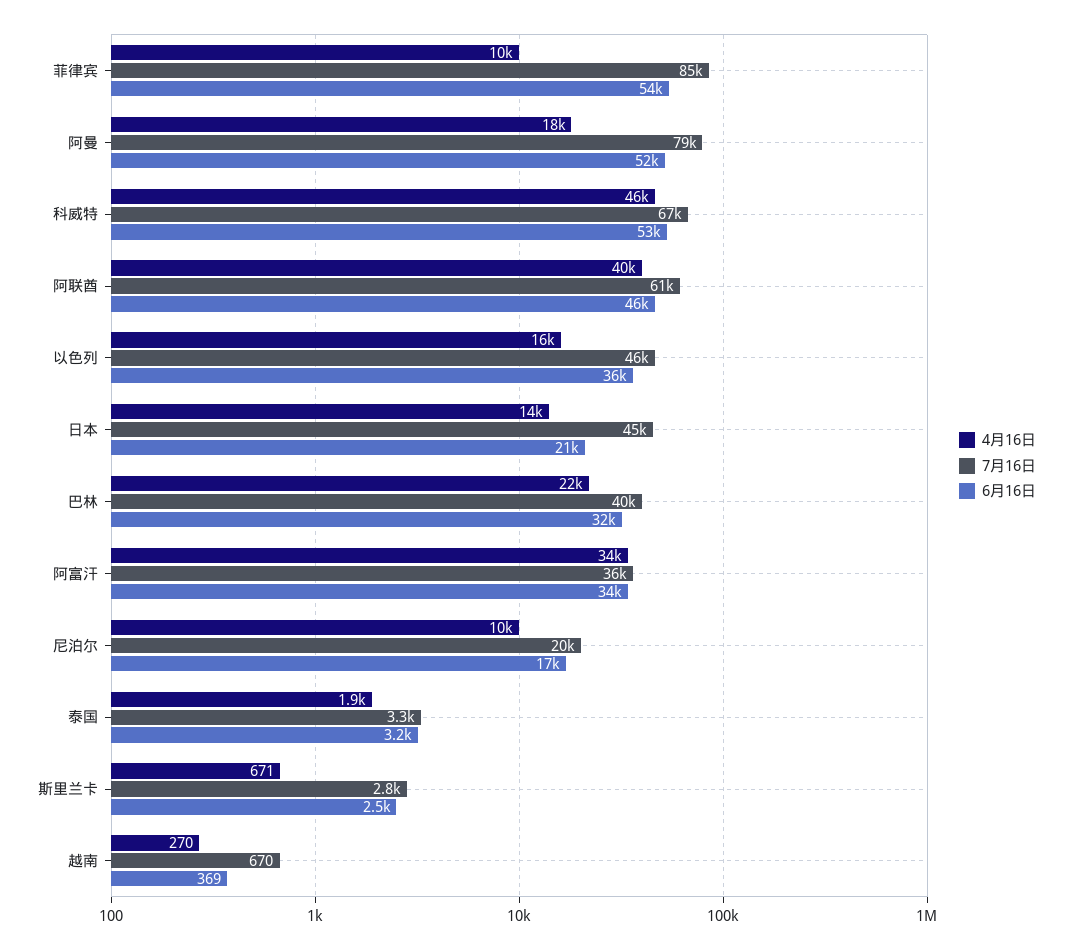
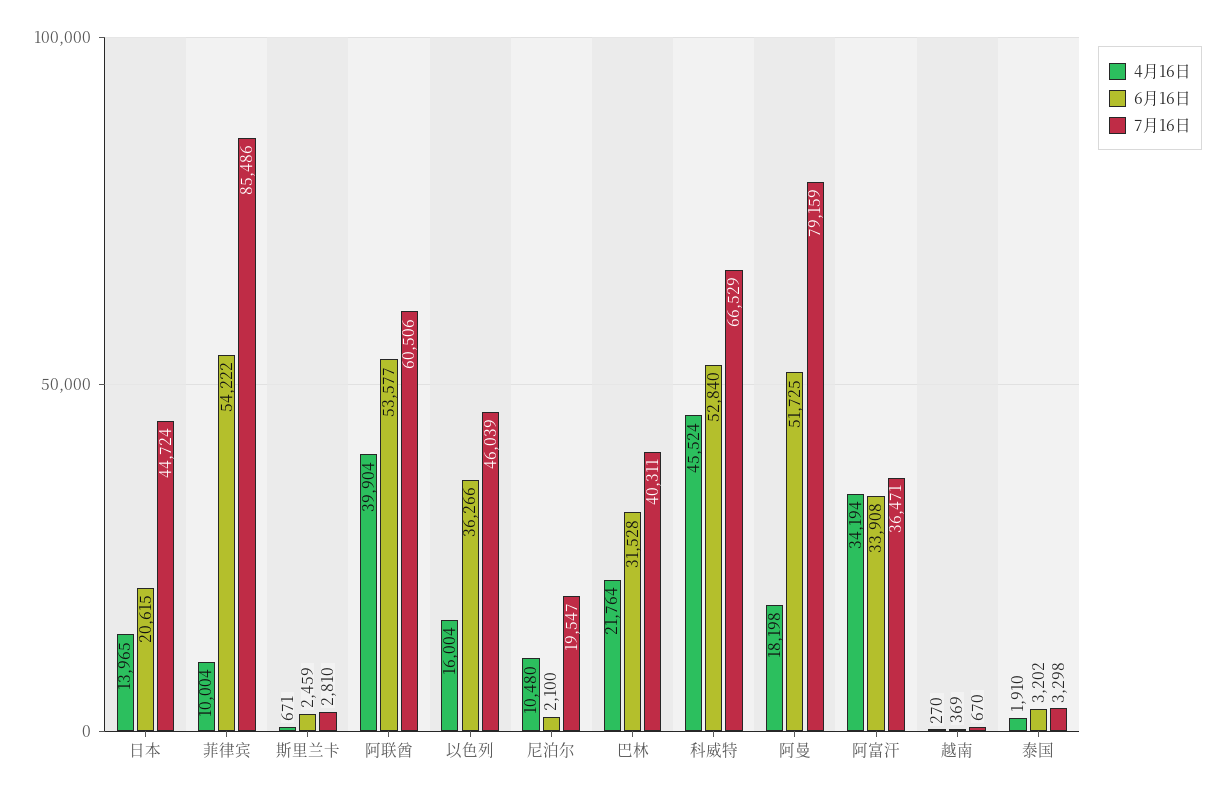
  {
    "4月16日": {
      "菲律宾": 10004,
      "阿曼": 18198,
      "科威特": 45524,
      "阿联酋": 39904,
      "以色列": 16004,
      "日本": 13965,
      "巴林": 21764,
      "阿富汗": 34194,
      "尼泊尔": 10480,
      "泰国": 1910,
      "斯里兰卡": 671,
      "越南": 270
    },
    "7月16日": {
      "菲律宾": 85486,
      "阿曼": 79159,
      "科威特": 66529,
      "阿联酋": 60506,
      "以色列": 46039,
      "日本": 44724,
      "巴林": 40311,
      "阿富汗": 36471,
      "尼泊尔": 19547,
      "泰国": 3298,
      "斯里兰卡": 2810,
      "越南": 670
    },
    "6月16日": {
      "菲律宾": 54222,
      "阿曼": 51725,
      "科威特": 52840,
-     "阿联酋": 46000,
+     "阿联酋": 53577,
      "以色列": 36266,
      "日本": 20615,
      "巴林": 31528,
      "阿富汗": 33908,
-     "尼泊尔": 17000,
+     "尼泊尔": 2100,
      "泰国": 3202,
      "斯里兰卡": 2459,
      "越南": 369
    }
  }

